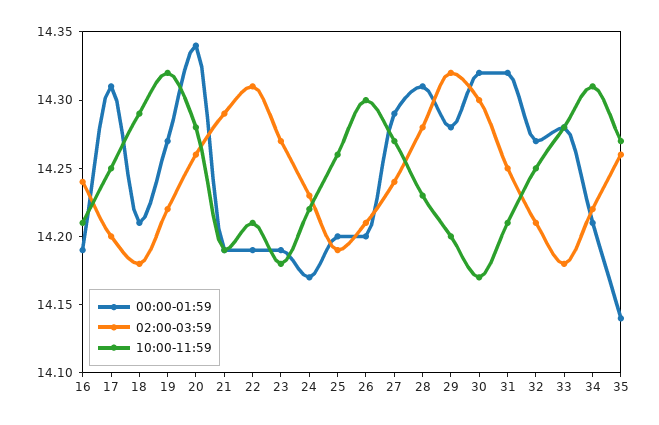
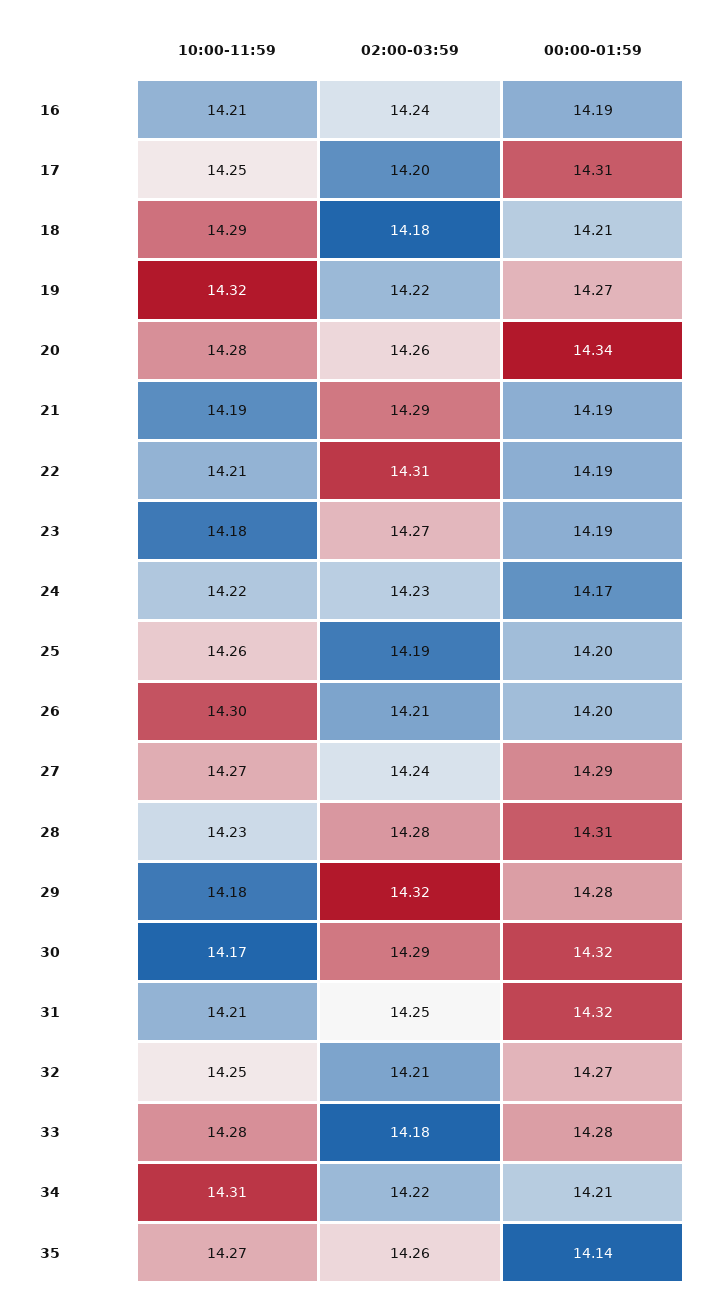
  {
    "00:00-01:59": {
      "16": 14.19,
      "17": 14.31,
      "18": 14.21,
      "19": 14.27,
      "20": 14.34,
      "21": 14.19,
      "22": 14.19,
      "23": 14.19,
      "24": 14.17,
      "25": 14.2,
      "26": 14.2,
      "27": 14.29,
      "28": 14.31,
      "29": 14.28,
      "30": 14.32,
      "31": 14.32,
      "32": 14.27,
      "33": 14.28,
      "34": 14.21,
      "35": 14.14
    },
    "02:00-03:59": {
      "16": 14.24,
      "17": 14.2,
      "18": 14.18,
      "19": 14.22,
      "20": 14.26,
      "21": 14.29,
      "22": 14.31,
      "23": 14.27,
      "24": 14.23,
      "25": 14.19,
      "26": 14.21,
      "27": 14.24,
      "28": 14.28,
      "29": 14.32,
-     "30": 14.3,
+     "30": 14.29,
      "31": 14.25,
      "32": 14.21,
      "33": 14.18,
      "34": 14.22,
      "35": 14.26
    },
    "10:00-11:59": {
      "16": 14.21,
      "17": 14.25,
      "18": 14.29,
      "19": 14.32,
      "20": 14.28,
      "21": 14.19,
      "22": 14.21,
      "23": 14.18,
      "24": 14.22,
      "25": 14.26,
      "26": 14.3,
      "27": 14.27,
      "28": 14.23,
-     "29": 14.2,
+     "29": 14.18,
      "30": 14.17,
      "31": 14.21,
      "32": 14.25,
      "33": 14.28,
      "34": 14.31,
      "35": 14.27
    }
  }

